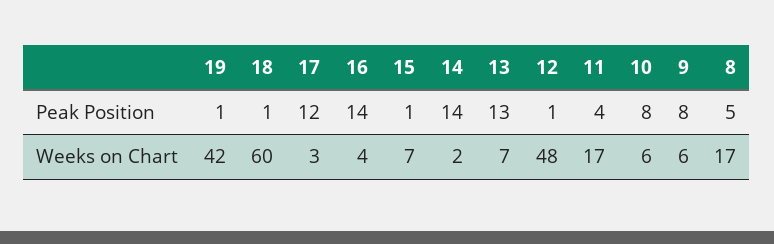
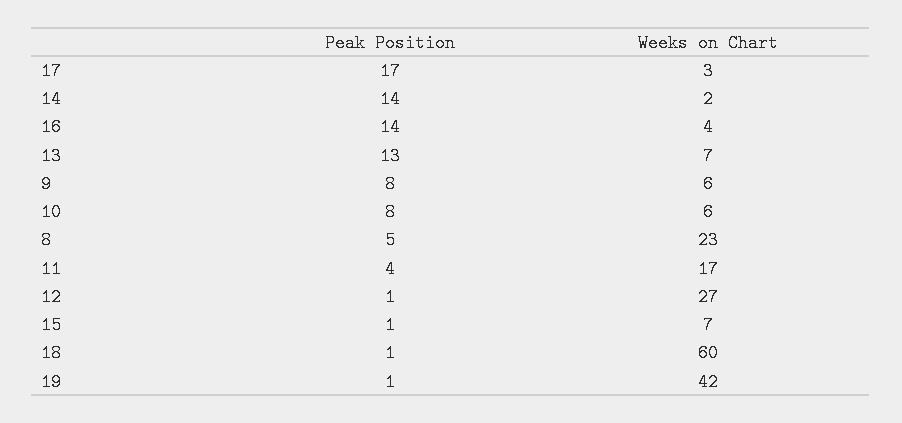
  {
    "19": {
      "Peak Position": 1,
      "Weeks on Chart": 42
    },
    "18": {
      "Peak Position": 1,
      "Weeks on Chart": 60
    },
    "17": {
-     "Peak Position": 12,
+     "Peak Position": 17,
      "Weeks on Chart": 3
    },
    "16": {
      "Peak Position": 14,
      "Weeks on Chart": 4
    },
    "15": {
      "Peak Position": 1,
      "Weeks on Chart": 7
    },
    "14": {
      "Peak Position": 14,
      "Weeks on Chart": 2
    },
    "13": {
      "Peak Position": 13,
      "Weeks on Chart": 7
    },
    "12": {
      "Peak Position": 1,
-     "Weeks on Chart": 48
+     "Weeks on Chart": 27
    },
    "11": {
      "Peak Position": 4,
      "Weeks on Chart": 17
    },
    "10": {
      "Peak Position": 8,
      "Weeks on Chart": 6
    },
    "9": {
      "Peak Position": 8,
      "Weeks on Chart": 6
    },
    "8": {
      "Peak Position": 5,
-     "Weeks on Chart": 17
+     "Weeks on Chart": 23
    }
  }

